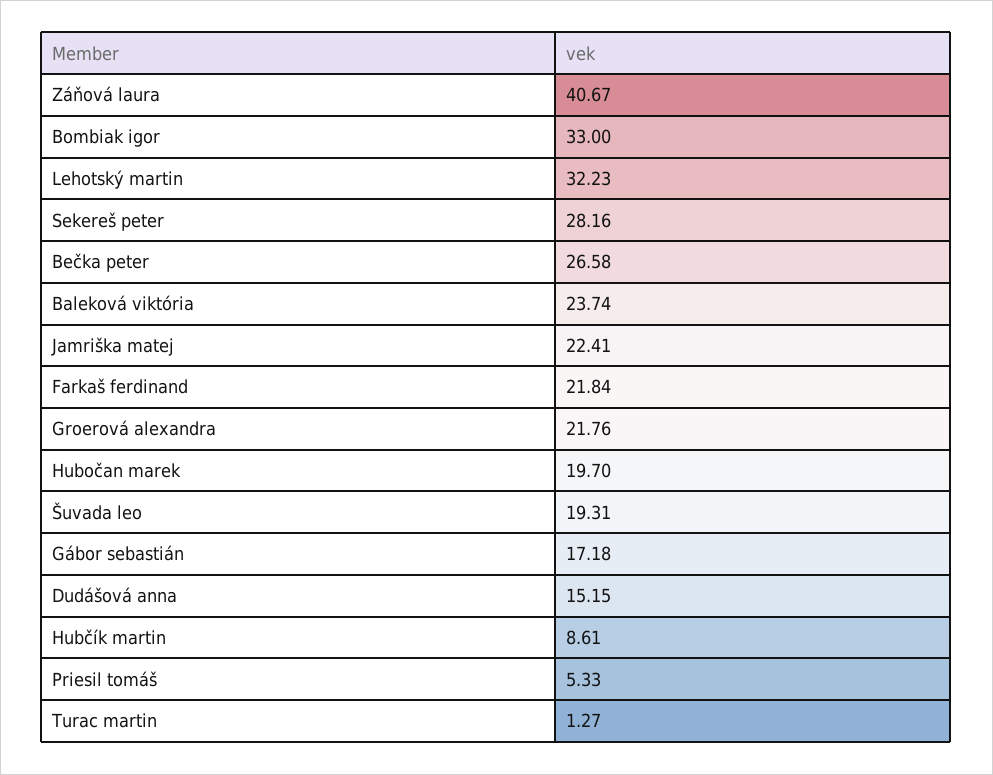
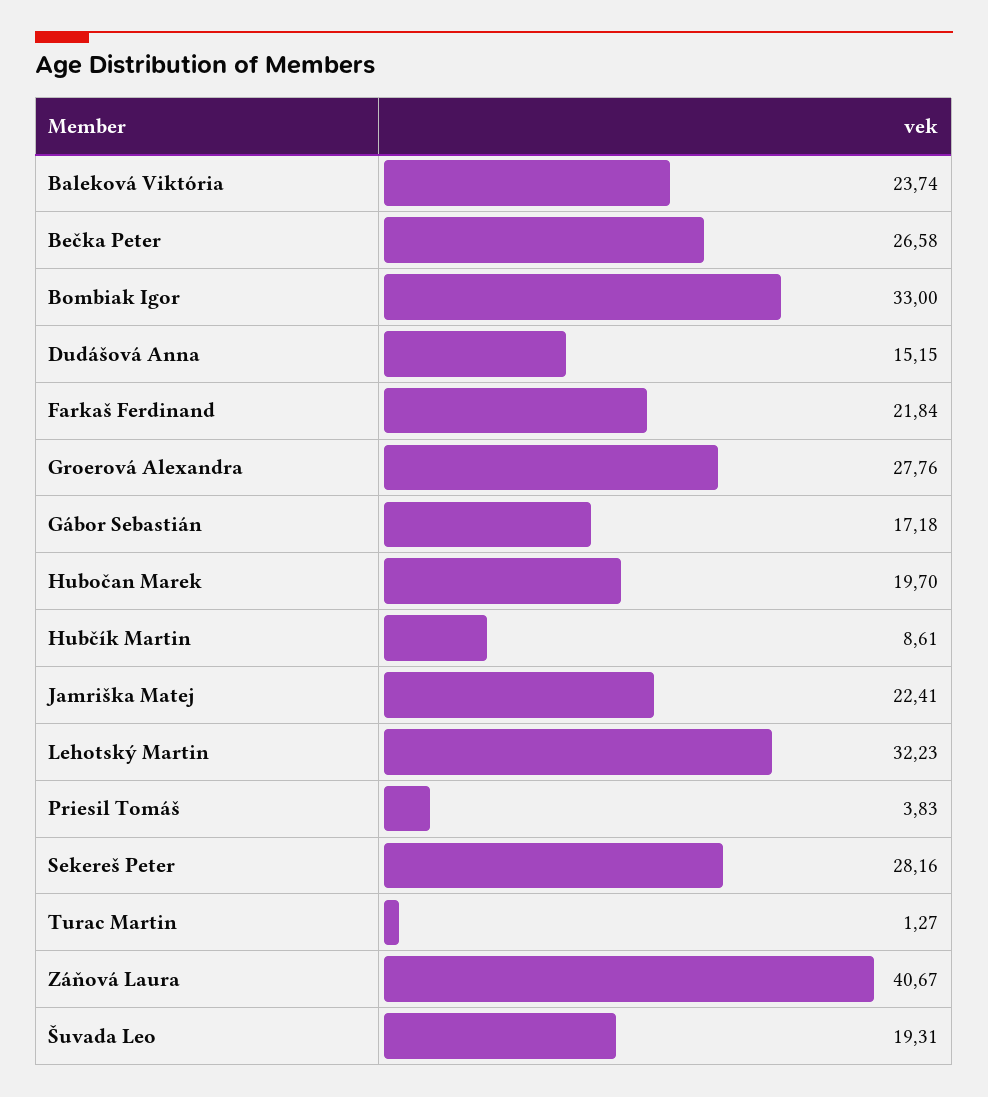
  {
    "Záňová laura": 40.67,
    "Bombiak igor": 33,
    "Lehotský martin": 32.23,
    "Sekereš peter": 28.16,
    "Bečka peter": 26.58,
    "Baleková viktória": 23.74,
    "Jamriška matej": 22.41,
    "Farkaš ferdinand": 21.84,
-   "Groerová alexandra": 21.76,
+   "Groerová alexandra": 27.76,
    "Hubočan marek": 19.7,
    "Šuvada leo": 19.31,
    "Gábor sebastián": 17.18,
    "Dudášová anna": 15.15,
    "Hubčík martin": 8.61,
-   "Priesil tomáš": 5.33,
+   "Priesil tomáš": 3.83,
    "Turac martin": 1.27
  }

